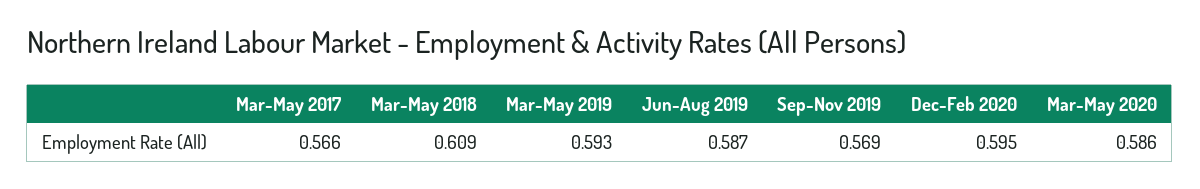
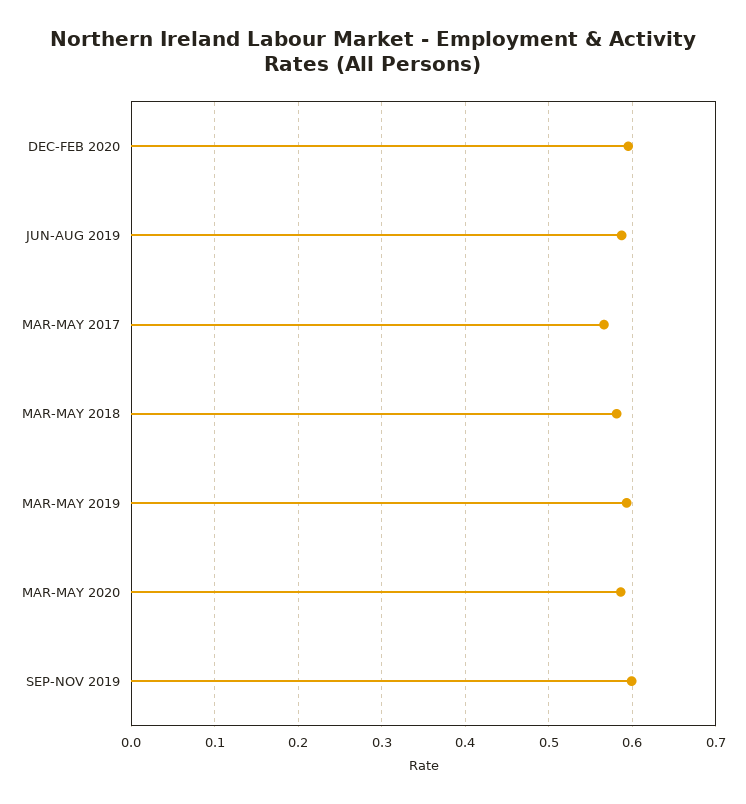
  {
    "Mar-May 2017": 0.566,
-   "Mar-May 2018": 0.609,
+   "Mar-May 2018": 0.58,
    "Mar-May 2019": 0.593,
    "Jun-Aug 2019": 0.587,
-   "Sep-Nov 2019": 0.569,
+   "Sep-Nov 2019": 0.6,
    "Dec-Feb 2020": 0.595,
    "Mar-May 2020": 0.586
  }

